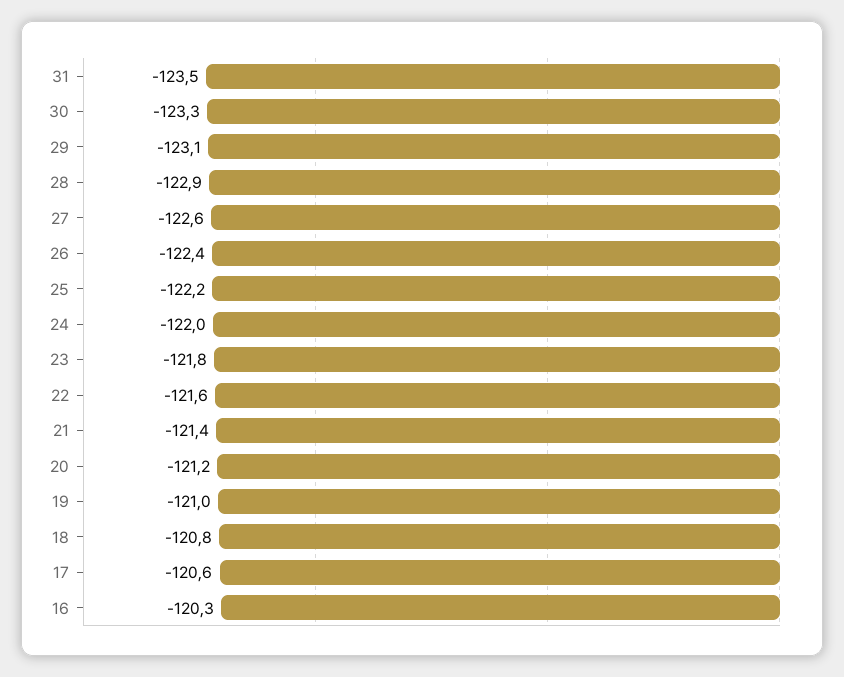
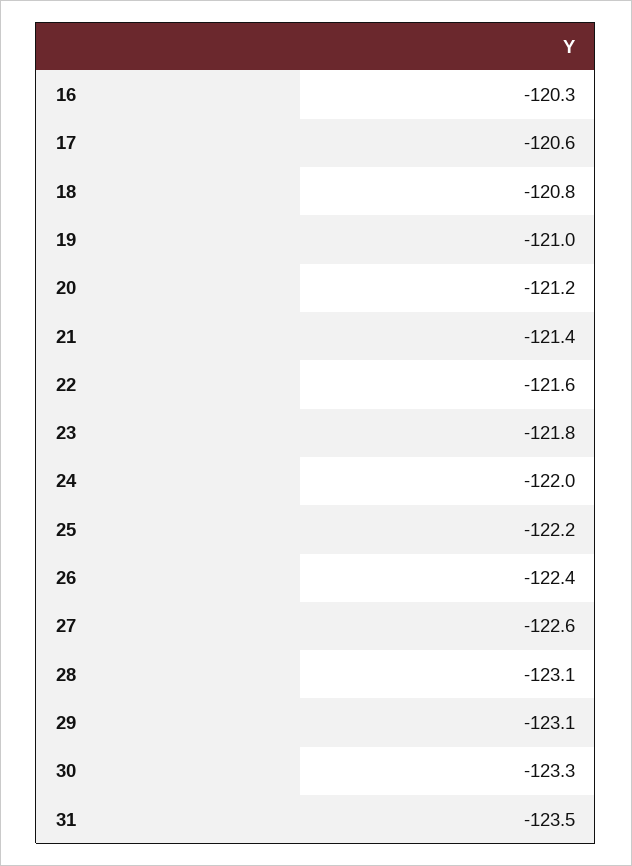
  {
    "31": -123.5,
    "30": -123.3,
    "29": -123.1,
-   "28": -122.9,
+   "28": -123.1,
    "27": -122.6,
    "26": -122.4,
    "25": -122.2,
    "24": -122,
    "23": -121.8,
    "22": -121.6,
    "21": -121.4,
    "20": -121.2,
    "19": -121,
    "18": -120.8,
    "17": -120.6,
    "16": -120.3
  }

